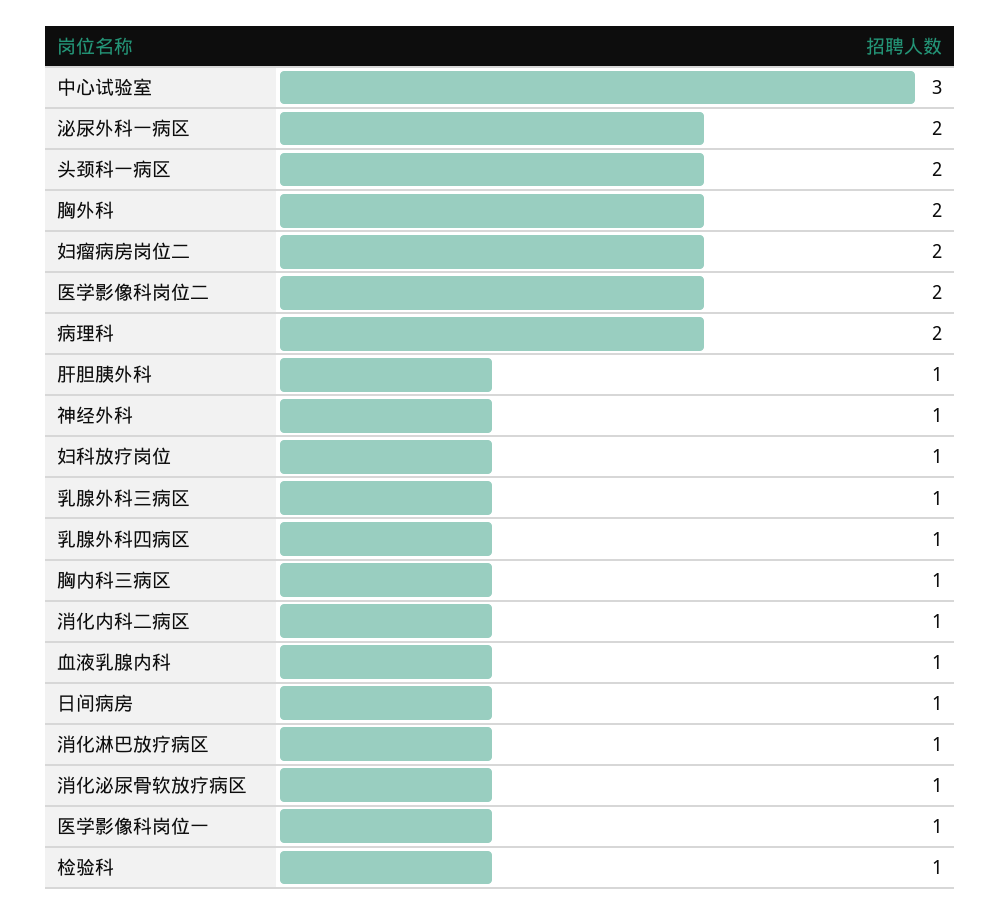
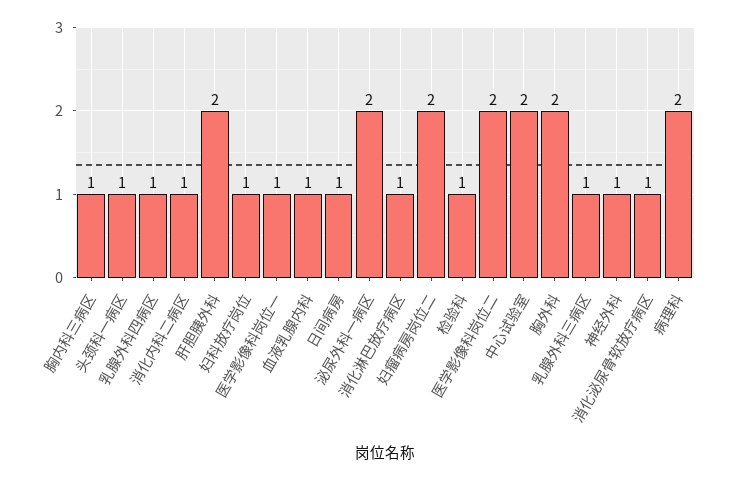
  {
-   "中心试验室": 3,
+   "中心试验室": 2,
    "泌尿外科一病区": 2,
-   "头颈科一病区": 2,
+   "头颈科一病区": 1,
    "胸外科": 2,
    "妇瘤病房岗位二": 2,
    "医学影像科岗位二": 2,
    "病理科": 2,
-   "肝胆胰外科": 1,
+   "肝胆胰外科": 2,
    "神经外科": 1,
    "妇科放疗岗位": 1,
    "乳腺外科三病区": 1,
    "乳腺外科四病区": 1,
    "胸内科三病区": 1,
    "消化内科二病区": 1,
    "血液乳腺内科": 1,
    "日间病房": 1,
    "消化淋巴放疗病区": 1,
    "消化泌尿骨软放疗病区": 1,
    "医学影像科岗位一": 1,
    "检验科": 1
  }

